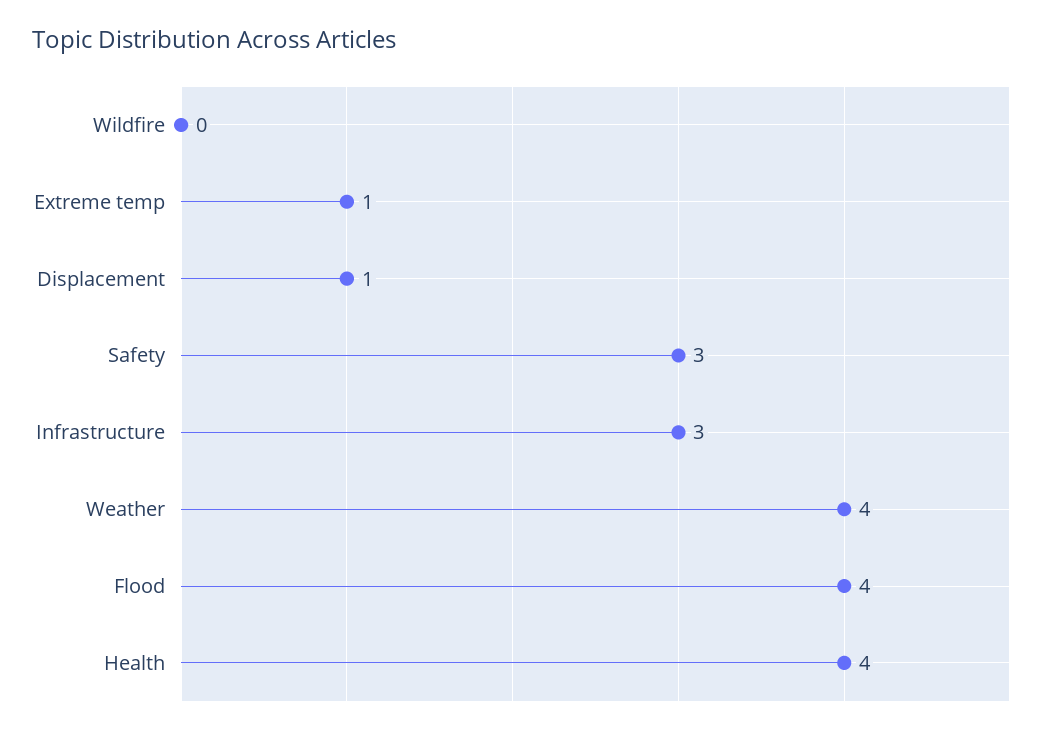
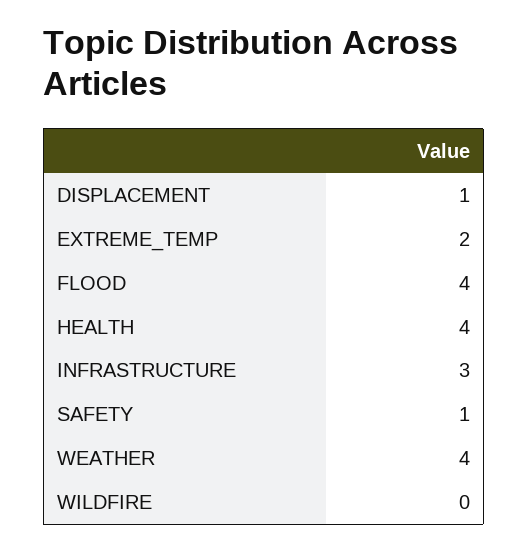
  {
    "Wildfire": 0,
-   "Extreme temp": 1,
+   "Extreme temp": 2,
    "Displacement": 1,
-   "Safety": 3,
+   "Safety": 1,
    "Infrastructure": 3,
    "Weather": 4,
    "Flood": 4,
    "Health": 4
  }

